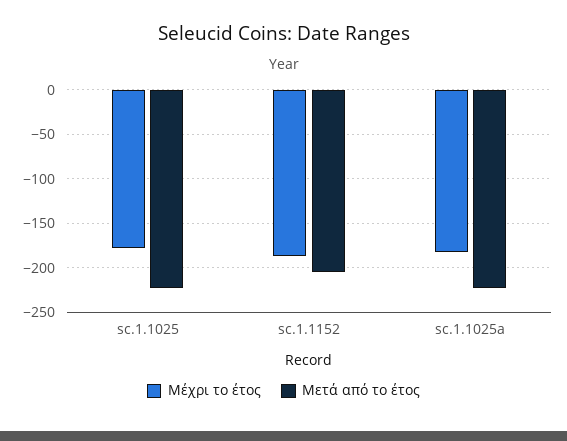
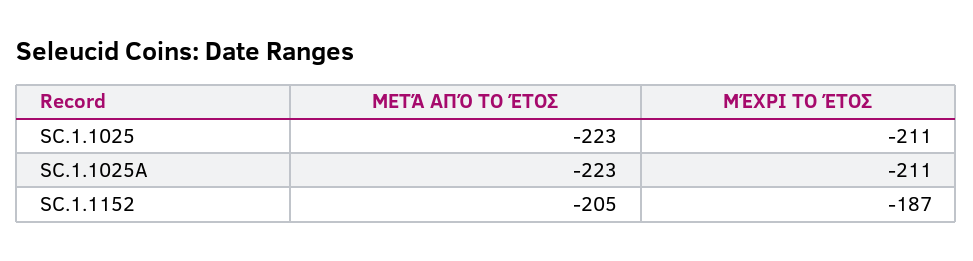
  {
    "Μέχρι το έτος": {
-     "sc.1.1025": -180,
+     "sc.1.1025": -211,
      "sc.1.1152": -187,
-     "sc.1.1025a": -180
+     "sc.1.1025a": -211
    },
    "Μετά από το έτος": {
      "sc.1.1025": -223,
      "sc.1.1152": -205,
      "sc.1.1025a": -223
    }
  }

